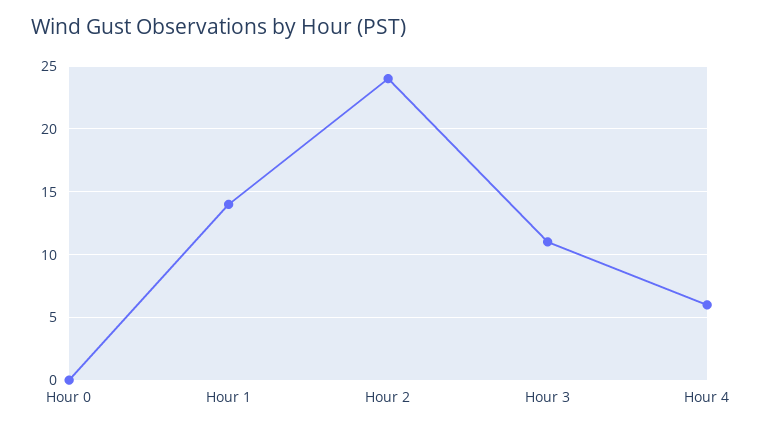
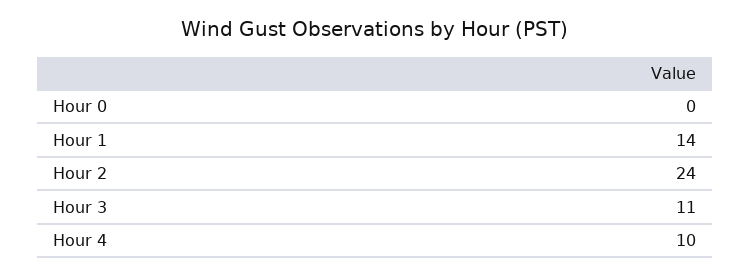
  {
    "Hour 0": 0,
    "Hour 1": 14,
    "Hour 2": 24,
    "Hour 3": 11,
-   "Hour 4": 6
+   "Hour 4": 10
  }

